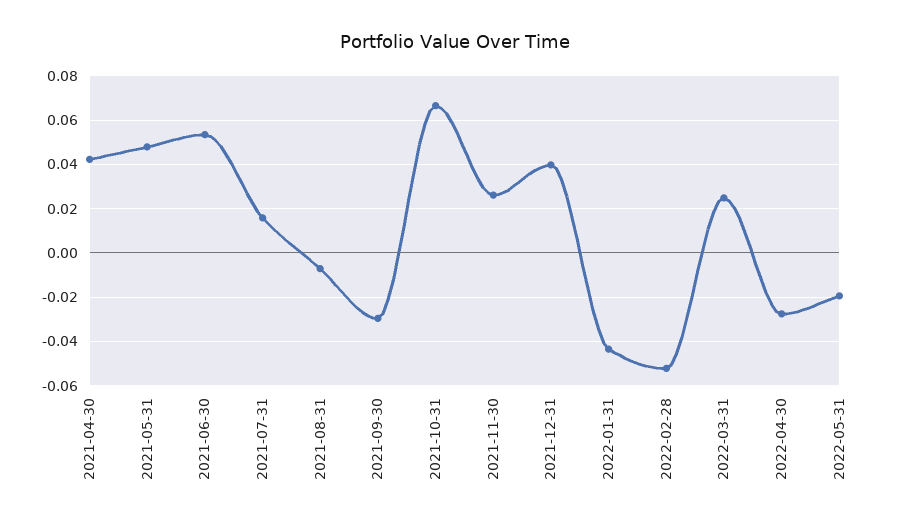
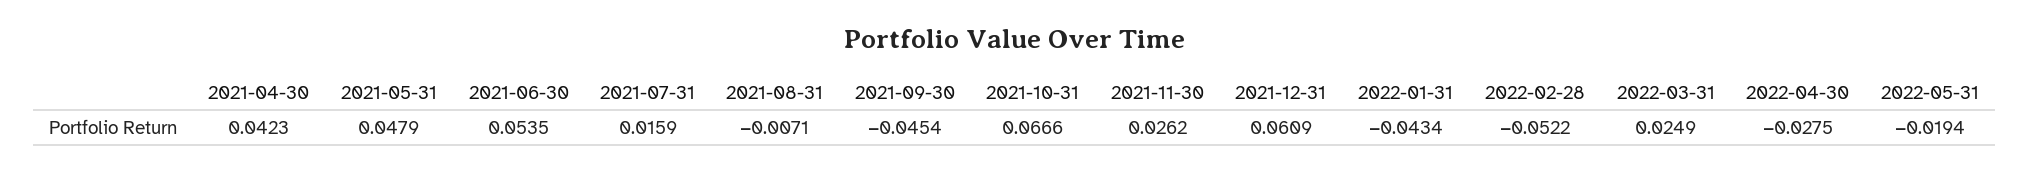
  {
    "2021-04-30": 0.0423,
    "2021-05-31": 0.0479,
    "2021-06-30": 0.0535,
    "2021-07-31": 0.0159,
    "2021-08-31": -0.0071,
-   "2021-09-30": -0.03,
+   "2021-09-30": -0.0454,
    "2021-10-31": 0.0666,
    "2021-11-30": 0.0262,
-   "2021-12-31": 0.04,
+   "2021-12-31": 0.0609,
    "2022-01-31": -0.0434,
    "2022-02-28": -0.0522,
    "2022-03-31": 0.0249,
    "2022-04-30": -0.0275,
    "2022-05-31": -0.0194
  }

